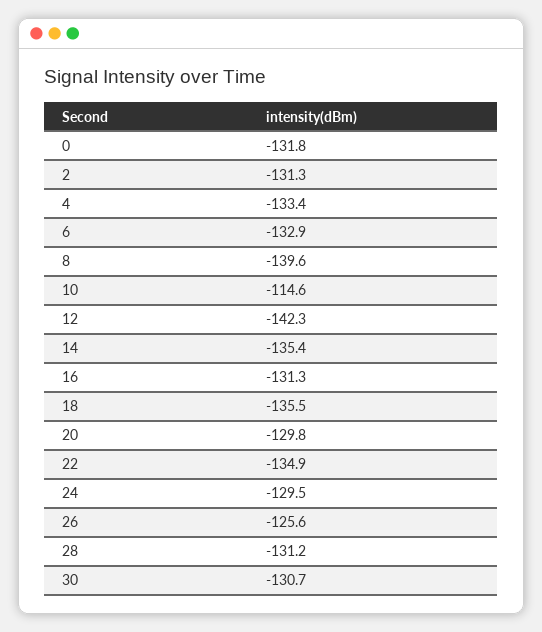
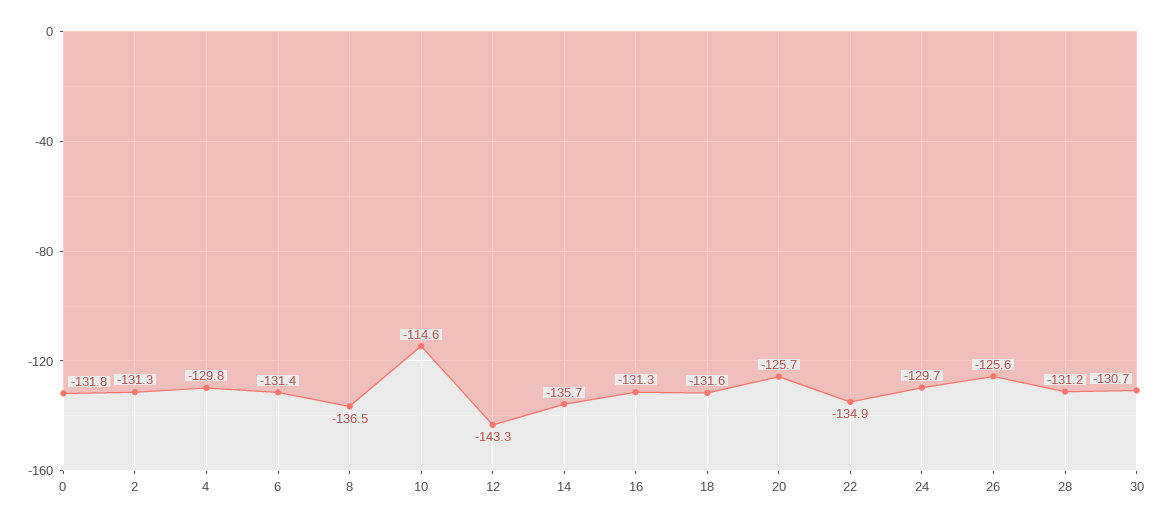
  {
    "0": -131.8,
    "2": -131.3,
-   "4": -133.4,
+   "4": -129.8,
-   "6": -132.9,
+   "6": -131.4,
-   "8": -139.6,
+   "8": -136.5,
    "10": -114.6,
-   "12": -142.3,
+   "12": -143.3,
-   "14": -135.4,
+   "14": -135.7,
    "16": -131.3,
-   "18": -135.5,
+   "18": -131.6,
-   "20": -129.8,
+   "20": -125.7,
    "22": -134.9,
-   "24": -129.5,
+   "24": -129.7,
    "26": -125.6,
    "28": -131.2,
    "30": -130.7
  }

